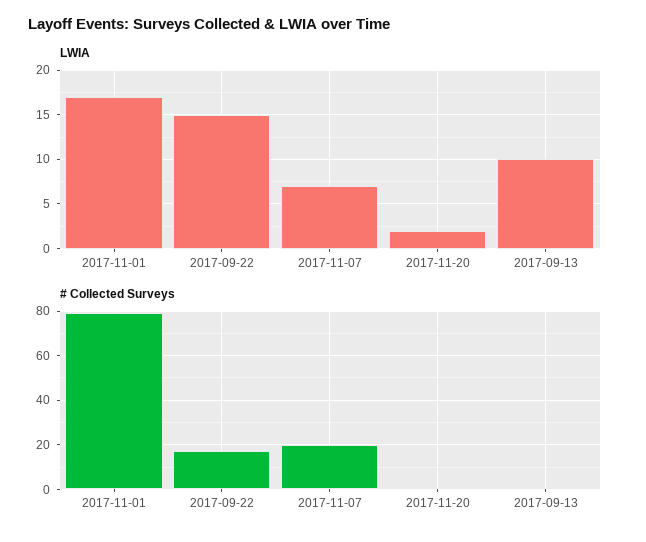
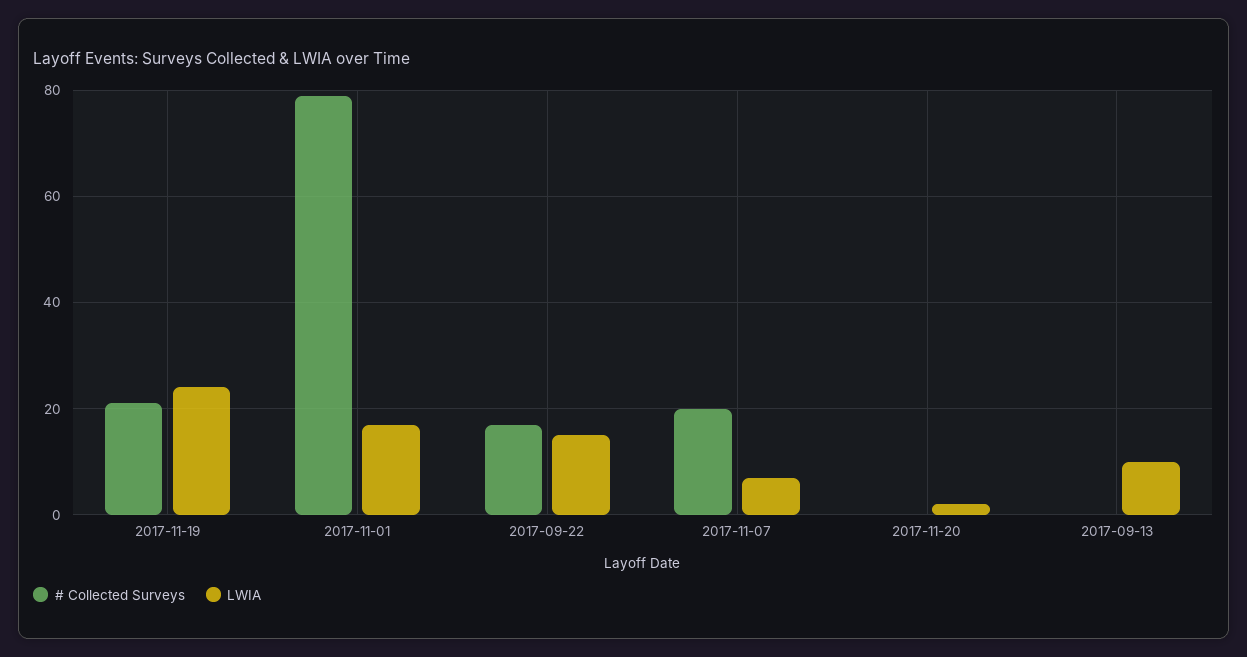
  {
    "LWIA": {
      "2017-11-01": 17,
      "2017-09-22": 15,
      "2017-11-07": 7,
      "2017-11-20": 2,
-     "2017-09-13": 10
+     "2017-09-13": 10,
+     "2017-11-19": 25
    },
    "# Collected Surveys": {
      "2017-11-01": 80,
      "2017-09-22": 15,
      "2017-11-07": 20,
      "2017-11-20": 0,
-     "2017-09-13": 0
+     "2017-09-13": 0,
+     "2017-11-19": 20
    }
  }

